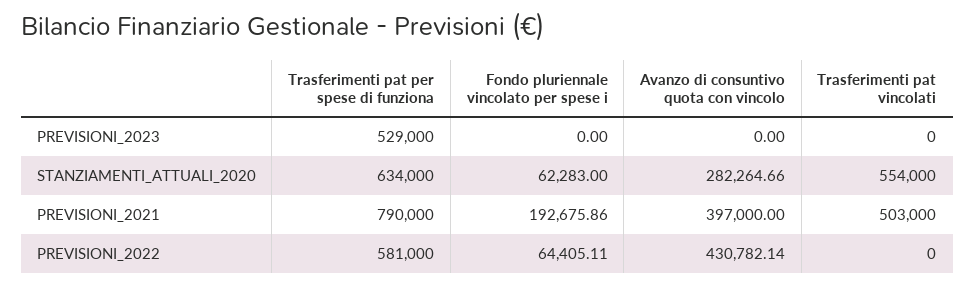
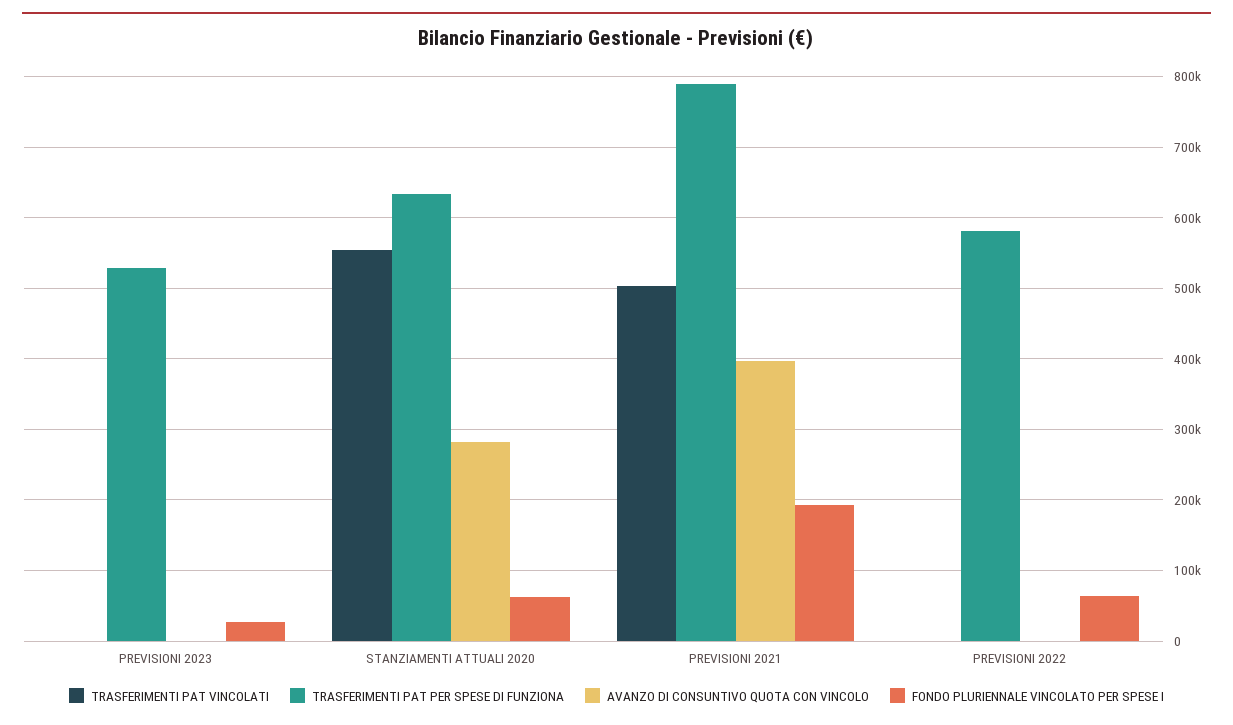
  {
    "Trasferimenti pat per spese di funziona": {
      "PREVISIONI_2023": 529000,
      "STANZIAMENTI_ATTUALI_2020": 634000,
      "PREVISIONI_2021": 790000,
      "PREVISIONI_2022": 581000
    },
    "Fondo pluriennale vincolato per spese i": {
-     "PREVISIONI_2023": 0,
+     "PREVISIONI_2023": 30000,
      "STANZIAMENTI_ATTUALI_2020": 62283,
      "PREVISIONI_2021": 192675.86,
      "PREVISIONI_2022": 64405.11
    },
    "Avanzo di consuntivo quota con vincolo": {
      "PREVISIONI_2023": 0,
      "STANZIAMENTI_ATTUALI_2020": 282264.66,
      "PREVISIONI_2021": 397000,
-     "PREVISIONI_2022": 430782.14
+     "PREVISIONI_2022": 0
    },
    "Trasferimenti pat vincolati": {
      "PREVISIONI_2023": 0,
      "STANZIAMENTI_ATTUALI_2020": 554000,
      "PREVISIONI_2021": 503000,
      "PREVISIONI_2022": 0
    }
  }

